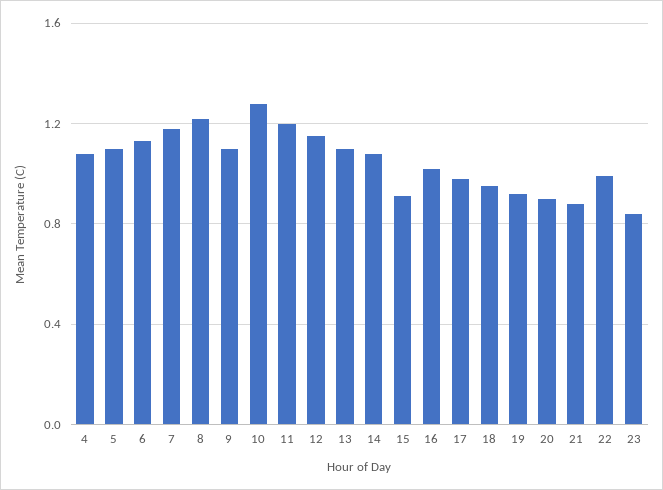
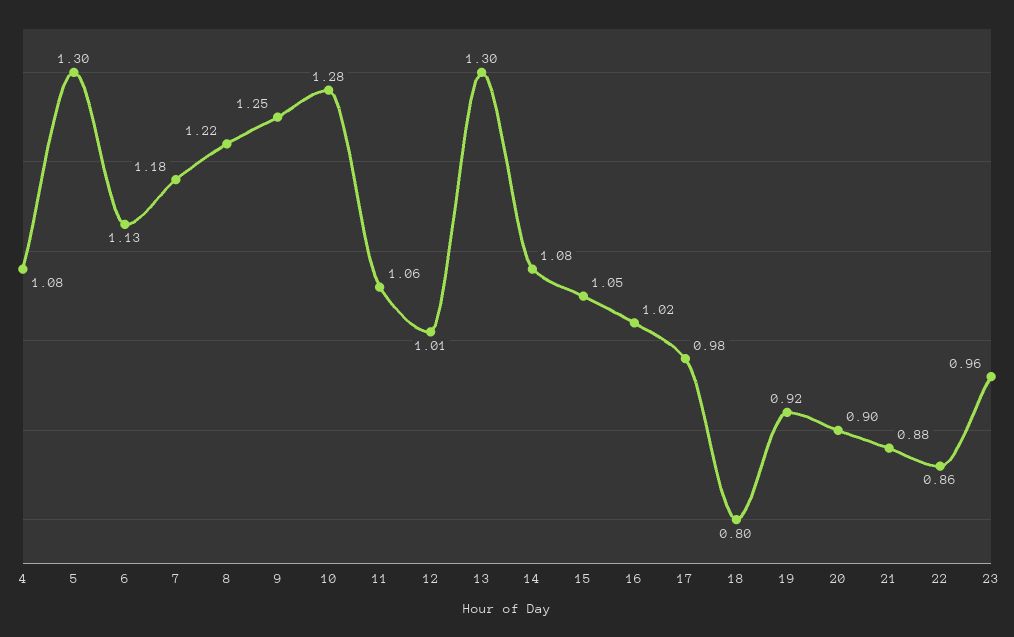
  {
    "4": 1.08,
-   "5": 1.1,
+   "5": 1.3,
    "6": 1.13,
    "7": 1.18,
    "8": 1.22,
-   "9": 1.1,
+   "9": 1.25,
    "10": 1.28,
-   "11": 1.2,
+   "11": 1.06,
-   "12": 1.15,
+   "12": 1.01,
-   "13": 1.1,
+   "13": 1.3,
    "14": 1.08,
-   "15": 0.9,
+   "15": 1.05,
    "16": 1.02,
    "17": 0.98,
-   "18": 0.95,
+   "18": 0.8,
    "19": 0.92,
    "20": 0.9,
    "21": 0.88,
-   "22": 1,
+   "22": 0.86,
-   "23": 0.85
+   "23": 0.96
  }

